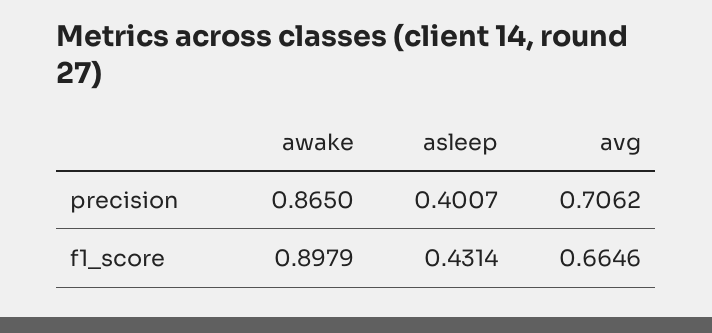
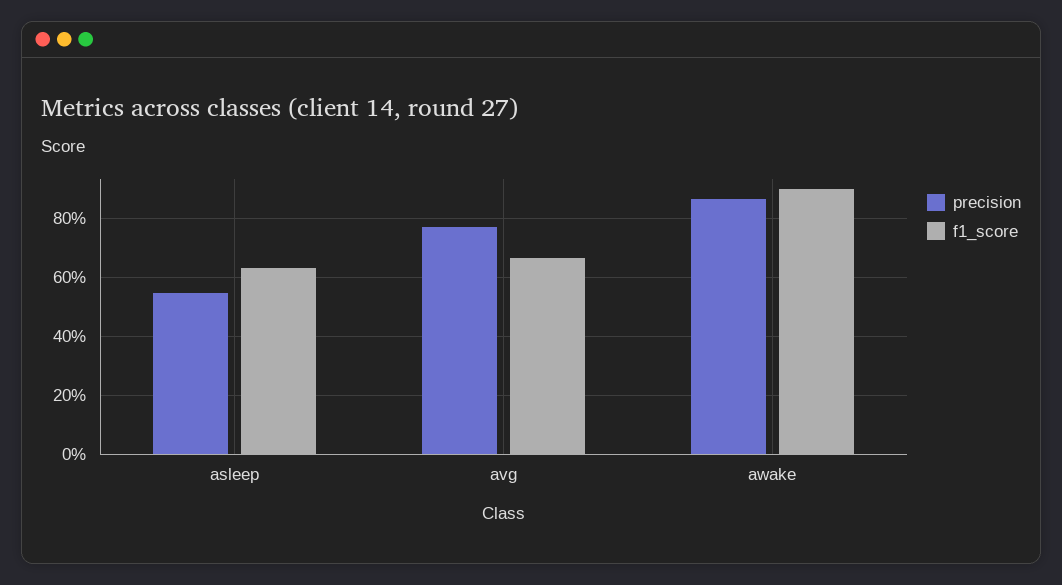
  {
    "precision": {
      "awake": 0.865,
-     "asleep": 0.4007,
+     "asleep": 0.55,
-     "avg": 0.7062
+     "avg": 0.775
    },
    "f1_score": {
      "awake": 0.8979,
-     "asleep": 0.4314,
+     "asleep": 0.625,
      "avg": 0.6646
    }
  }

